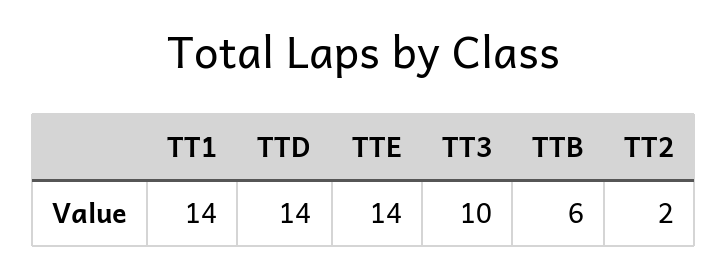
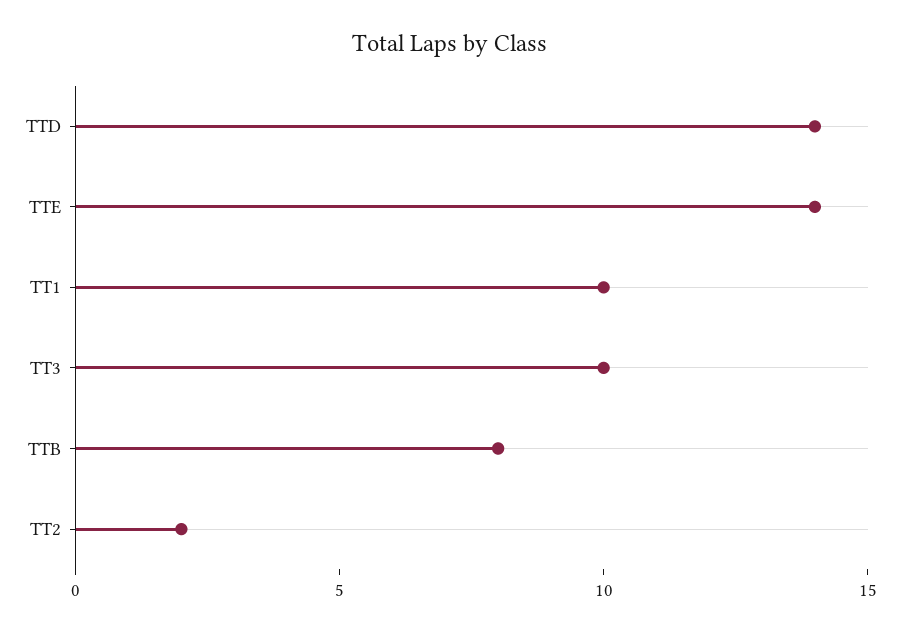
  {
-   "TT1": 14,
+   "TT1": 10,
    "TTD": 14,
    "TTE": 14,
    "TT3": 10,
-   "TTB": 6,
+   "TTB": 8,
    "TT2": 2
  }

